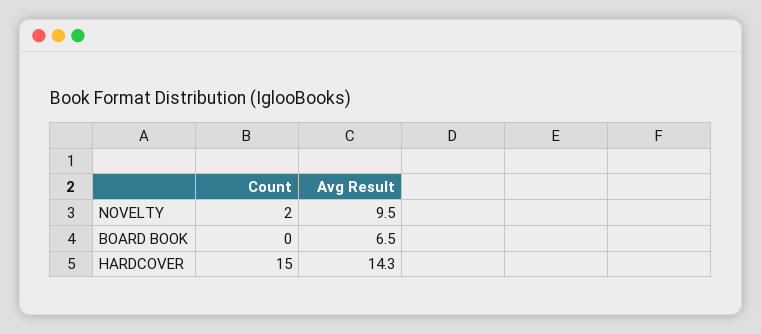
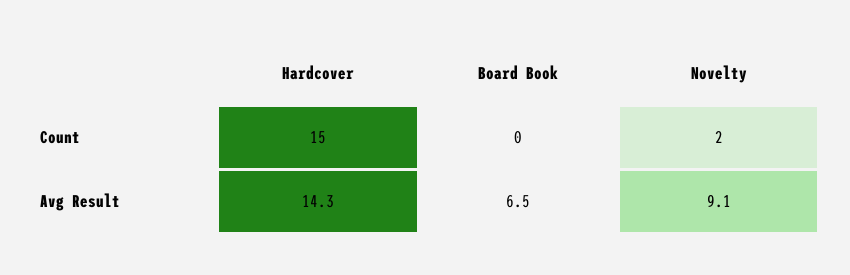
  {
    "Count": {
      "NOVELTY": 2,
      "BOARD BOOK": 0,
      "HARDCOVER": 15
    },
    "Avg Result": {
-     "NOVELTY": 9.5,
+     "NOVELTY": 9.1,
      "BOARD BOOK": 6.5,
      "HARDCOVER": 14.3
    }
  }

